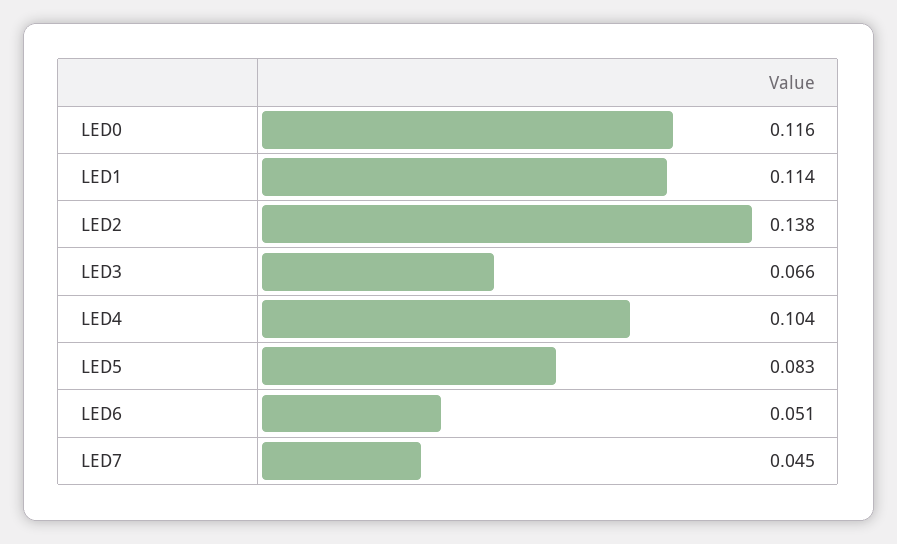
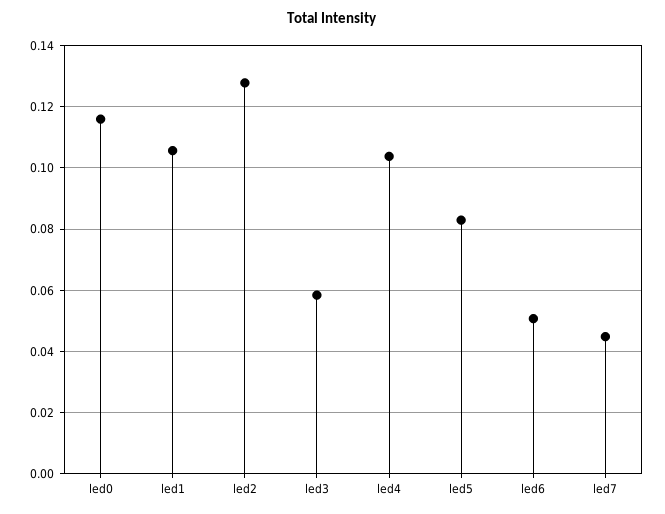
  {
    "LED0": 0.116,
-   "LED1": 0.114,
+   "LED1": 0.106,
-   "LED2": 0.138,
+   "LED2": 0.128,
-   "LED3": 0.066,
+   "LED3": 0.058,
    "LED4": 0.104,
    "LED5": 0.083,
    "LED6": 0.051,
    "LED7": 0.045
  }

